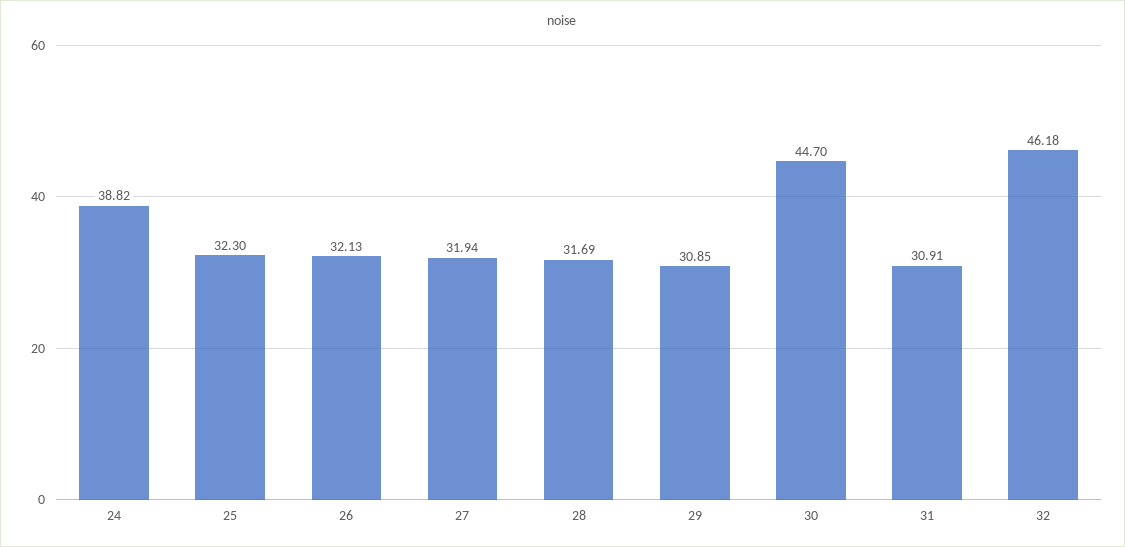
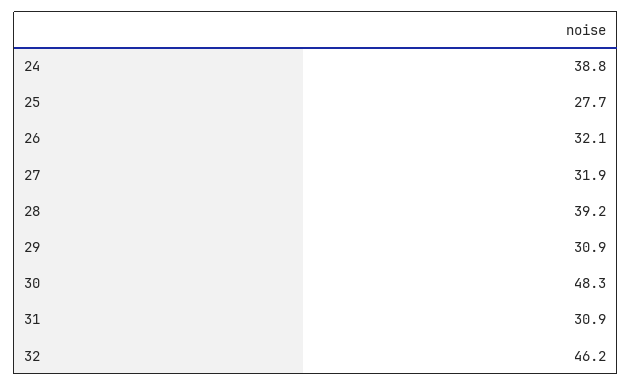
  {
    "24": 38.82,
-   "25": 32.3,
+   "25": 27.7,
    "26": 32.13,
    "27": 31.94,
-   "28": 31.69,
+   "28": 39.2,
    "29": 30.85,
-   "30": 44.7,
+   "30": 48.3,
    "31": 30.91,
    "32": 46.18
  }

